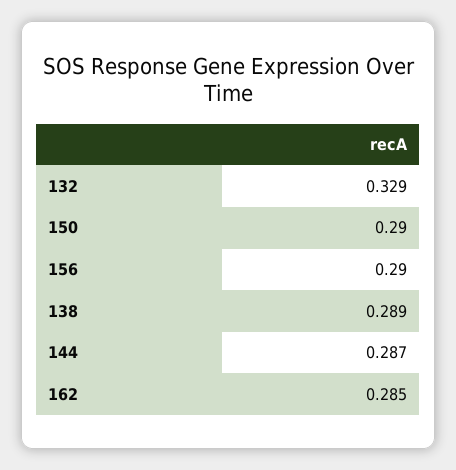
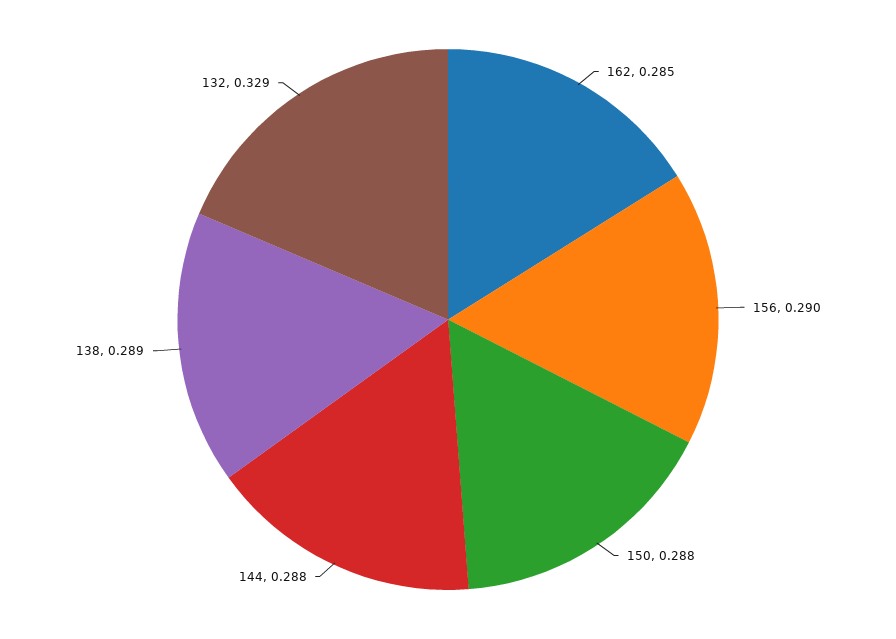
  {
    "132": 0.329,
-   "150": 0.29,
+   "150": 0.288,
    "156": 0.29,
    "138": 0.289,
-   "144": 0.287,
+   "144": 0.288,
    "162": 0.285
  }

